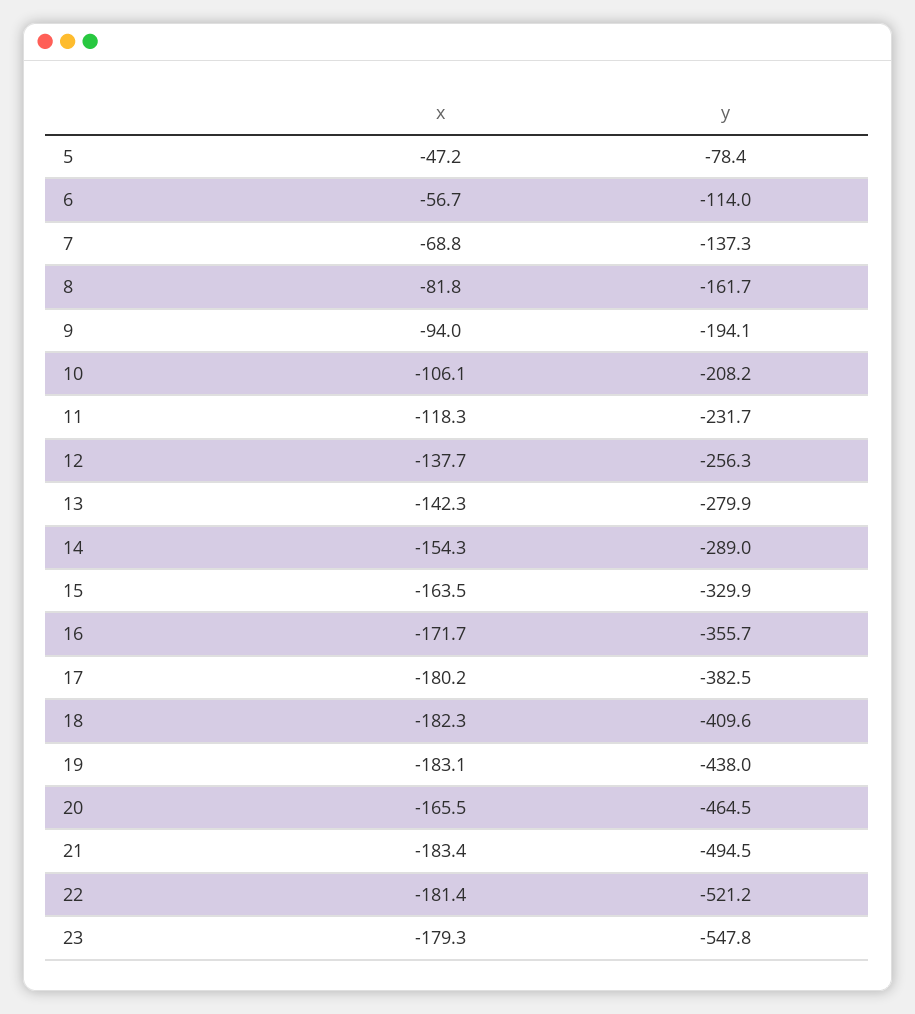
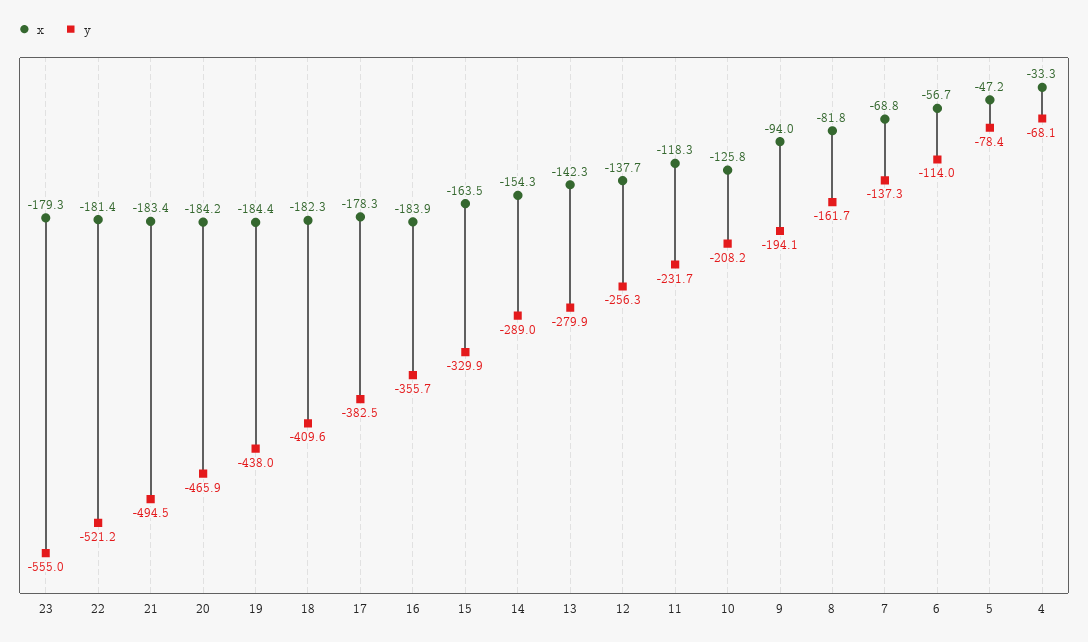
  {
    "x": {
      "5": -47.2,
      "6": -56.7,
      "7": -68.8,
      "8": -81.8,
      "9": -94,
-     "10": -106.1,
+     "10": -125.8,
      "11": -118.3,
      "12": -137.7,
      "13": -142.3,
      "14": -154.3,
      "15": -163.5,
-     "16": -171.7,
+     "16": -183.9,
-     "17": -180.2,
+     "17": -178.3,
      "18": -182.3,
-     "19": -183.1,
+     "19": -184.4,
-     "20": -165.5,
+     "20": -184.2,
      "21": -183.4,
      "22": -181.4,
-     "23": -179.3
+     "23": -179.3,
+     "4": -33.3
    },
    "y": {
      "5": -78.4,
      "6": -114,
      "7": -137.3,
      "8": -161.7,
      "9": -194.1,
      "10": -208.2,
      "11": -231.7,
      "12": -256.3,
      "13": -279.9,
      "14": -289,
      "15": -329.9,
      "16": -355.7,
      "17": -382.5,
      "18": -409.6,
      "19": -438,
-     "20": -464.5,
+     "20": -465.9,
      "21": -494.5,
      "22": -521.2,
-     "23": -547.8
+     "23": -555,
+     "4": -68.1
    }
  }

